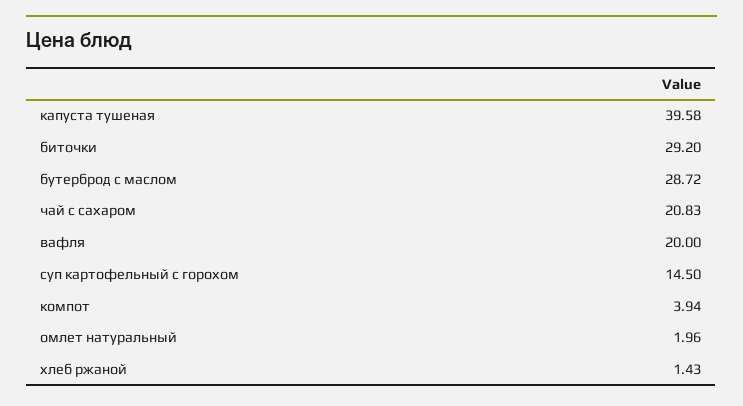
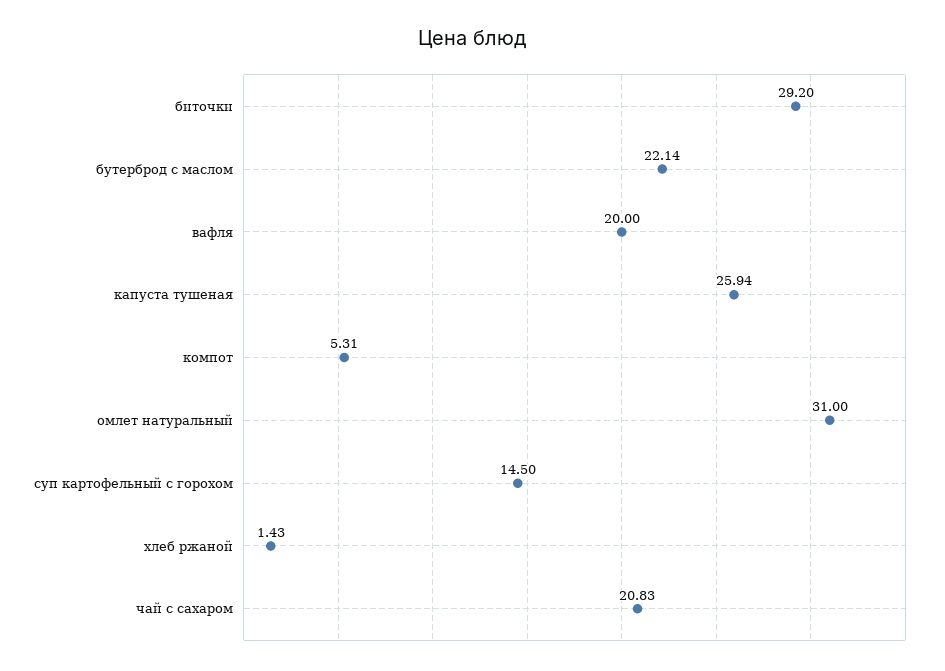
  {
-   "капуста тушеная": 39.58,
+   "капуста тушеная": 25.94,
    "биточки": 29.2,
-   "бутерброд с маслом": 28.72,
+   "бутерброд с маслом": 22.14,
    "чай с сахаром": 20.83,
    "вафля": 20,
    "суп картофельный с горохом": 14.5,
-   "компот": 3.94,
+   "компот": 5.31,
-   "омлет натуральный": 1.96,
+   "омлет натуральный": 31,
    "хлеб ржаной": 1.43
  }

